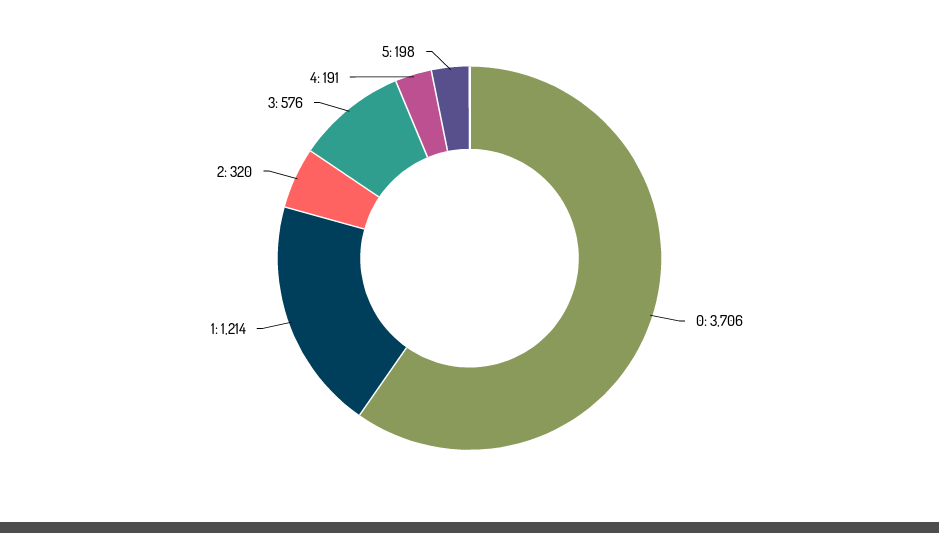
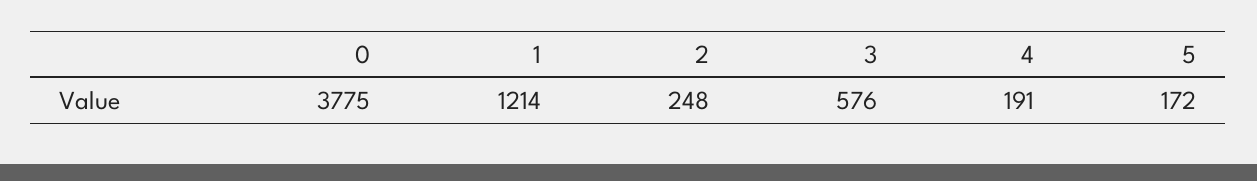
  {
-   "0": 3706,
+   "0": 3775,
    "1": 1214,
-   "2": 320,
+   "2": 248,
    "3": 576,
    "4": 191,
-   "5": 198
+   "5": 172
  }

